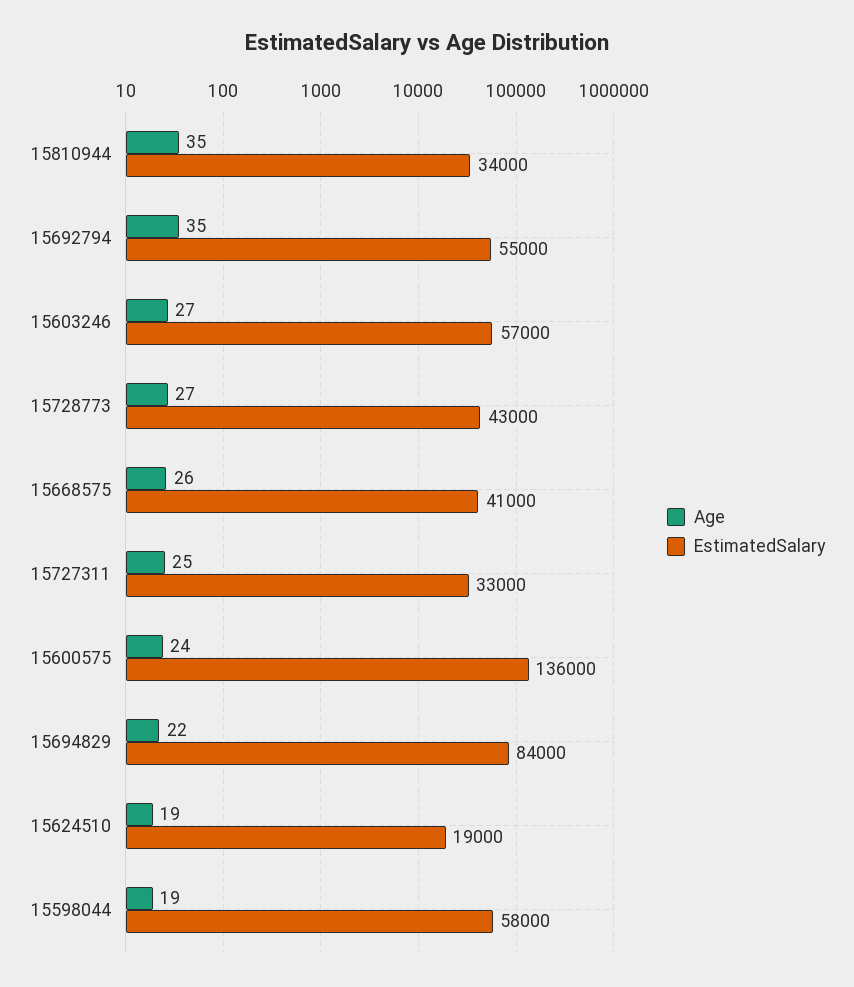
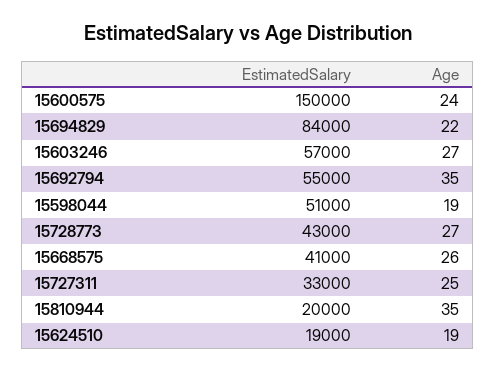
  {
    "Age": {
      "15810944": 35,
      "15692794": 35,
      "15603246": 27,
      "15728773": 27,
      "15668575": 26,
      "15727311": 25,
      "15600575": 24,
      "15694829": 22,
      "15624510": 19,
      "15598044": 19
    },
    "EstimatedSalary": {
-     "15810944": 34000,
+     "15810944": 20000,
      "15692794": 55000,
      "15603246": 57000,
      "15728773": 43000,
      "15668575": 41000,
      "15727311": 33000,
-     "15600575": 136000,
+     "15600575": 150000,
      "15694829": 84000,
      "15624510": 19000,
-     "15598044": 58000
+     "15598044": 51000
    }
  }

